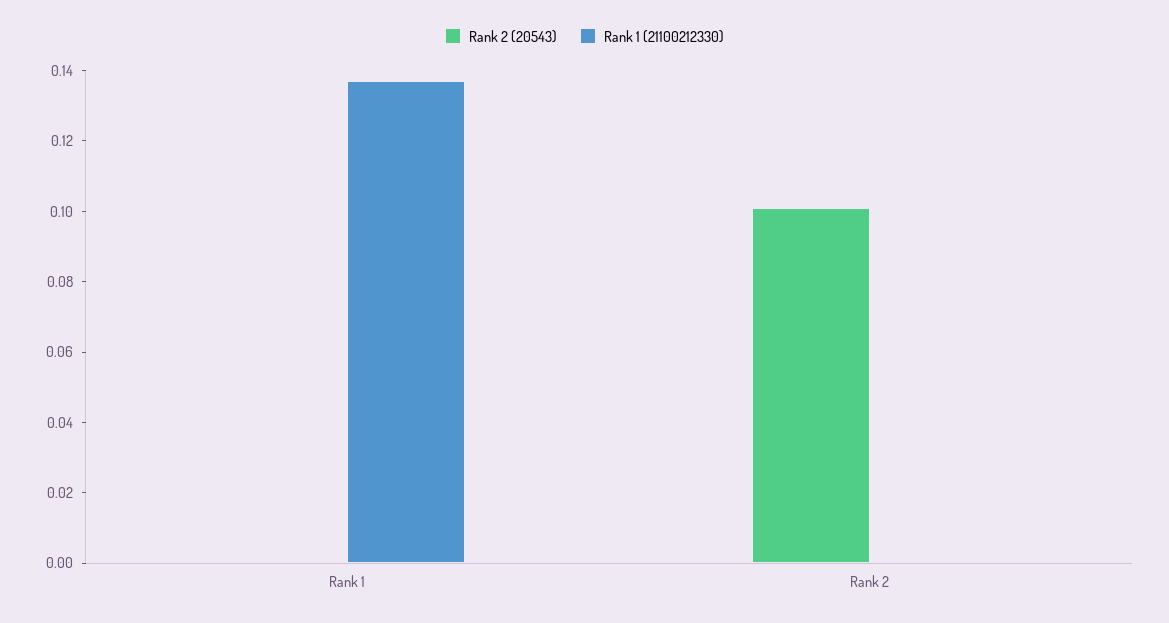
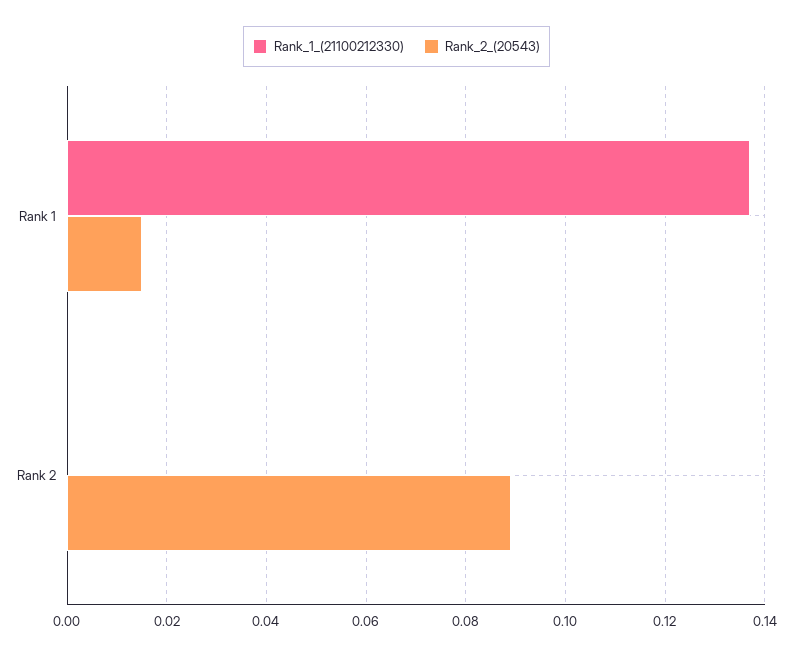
  {
    "Rank 2 (20543)": {
-     "Rank 1": 0,
+     "Rank 1": 0.015,
-     "Rank 2": 0.1
+     "Rank 2": 0.09
    },
    "Rank 1 (21100212330)": {
      "Rank 1": 0.135,
      "Rank 2": 0
    }
  }

